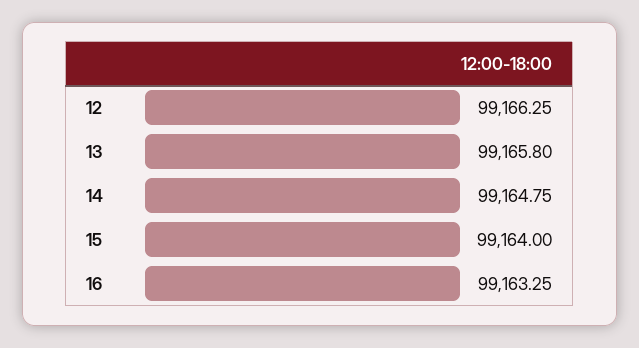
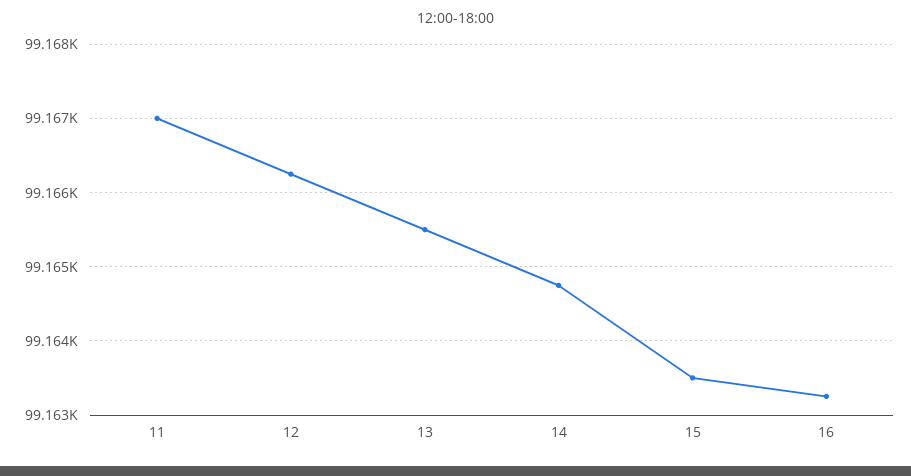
  {
    "12": 99166.25,
-   "13": 99165.8,
+   "13": 99165.5,
    "14": 99164.75,
-   "15": 99164,
+   "15": 99163.5,
-   "16": 99163.25
+   "16": 99163.25,
+   "11": 99167
  }

